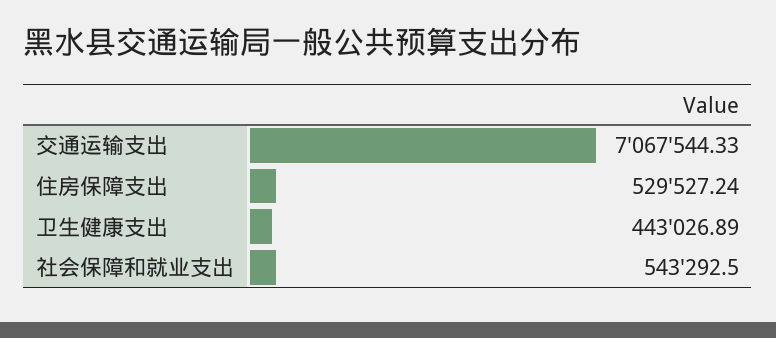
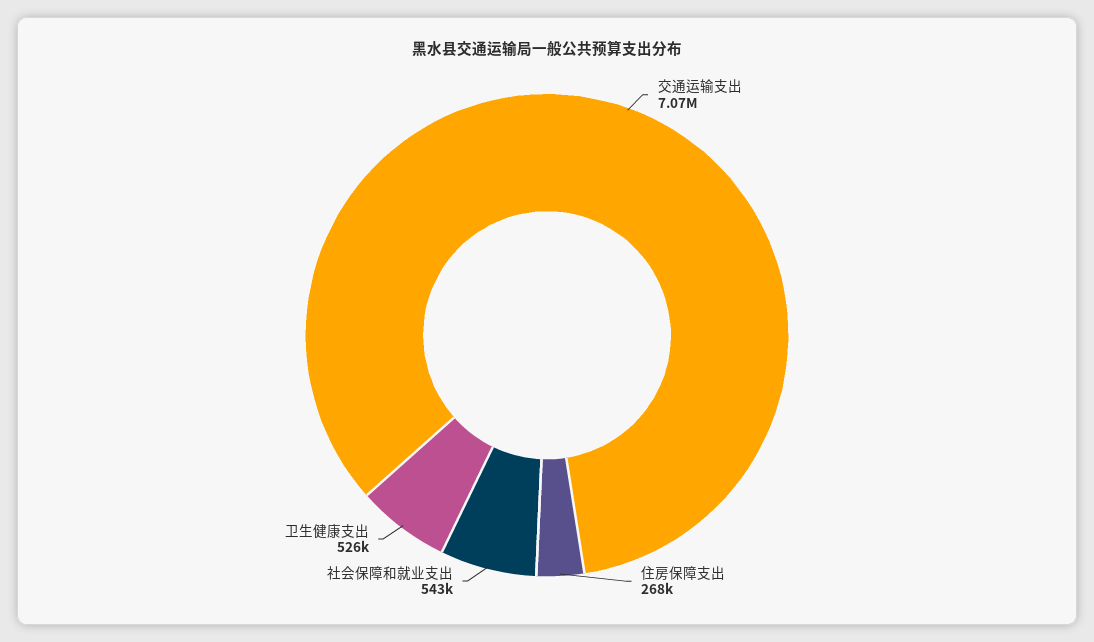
  {
    "交通运输支出": 7067544.33,
-   "住房保障支出": 529527.24,
+   "住房保障支出": 268000,
-   "卫生健康支出": 443026.89,
+   "卫生健康支出": 526000,
    "社会保障和就业支出": 543292.5
  }

